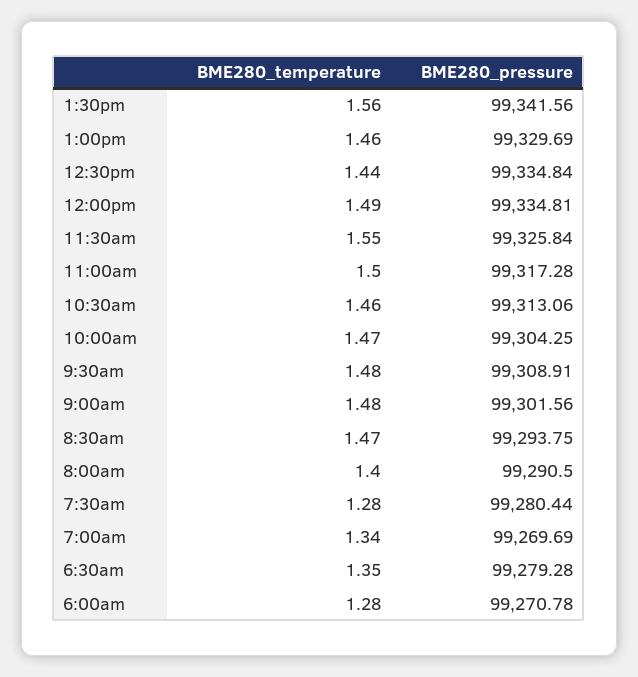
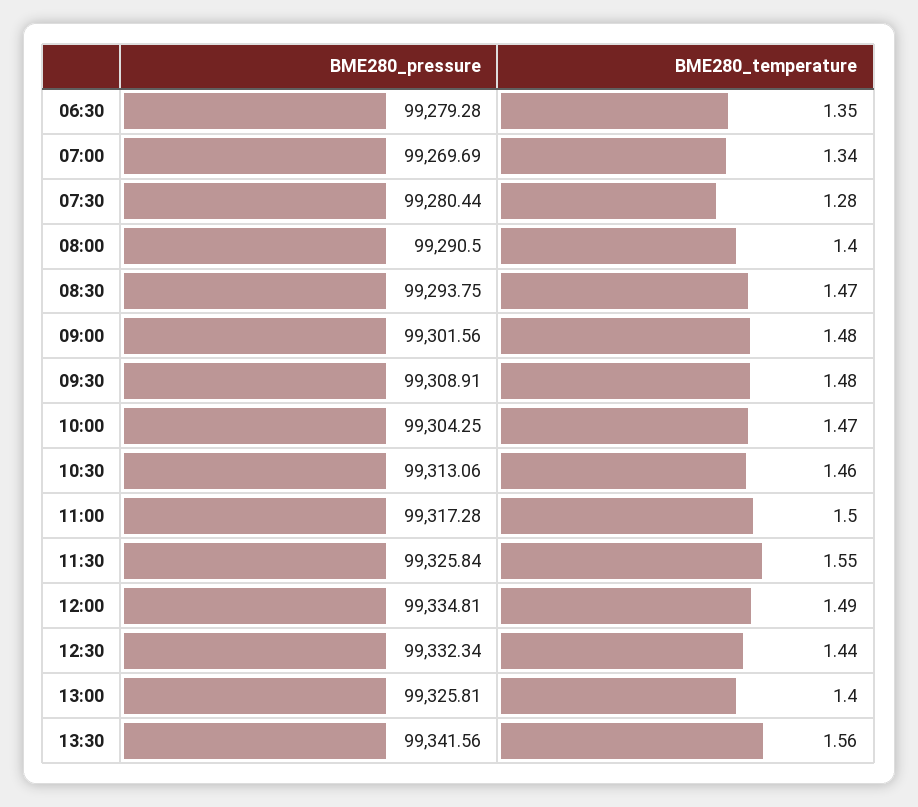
  {
    "BME280_temperature": {
      "1:30pm": 1.56,
-     "1:00pm": 1.46,
+     "1:00pm": 1.4,
      "12:30pm": 1.44,
      "12:00pm": 1.49,
      "11:30am": 1.55,
      "11:00am": 1.5,
      "10:30am": 1.46,
      "10:00am": 1.47,
      "9:30am": 1.48,
      "9:00am": 1.48,
      "8:30am": 1.47,
      "8:00am": 1.4,
      "7:30am": 1.28,
      "7:00am": 1.34,
-     "6:30am": 1.35,
+     "6:30am": 1.35
-     "6:00am": 1.28
    },
    "BME280_pressure": {
      "1:30pm": 99341.56,
-     "1:00pm": 99329.69,
+     "1:00pm": 99325.81,
-     "12:30pm": 99334.84,
+     "12:30pm": 99332.34,
      "12:00pm": 99334.81,
      "11:30am": 99325.84,
      "11:00am": 99317.28,
      "10:30am": 99313.06,
      "10:00am": 99304.25,
      "9:30am": 99308.91,
      "9:00am": 99301.56,
      "8:30am": 99293.75,
      "8:00am": 99290.5,
      "7:30am": 99280.44,
      "7:00am": 99269.69,
-     "6:30am": 99279.28,
+     "6:30am": 99279.28
-     "6:00am": 99270.78
    }
  }

